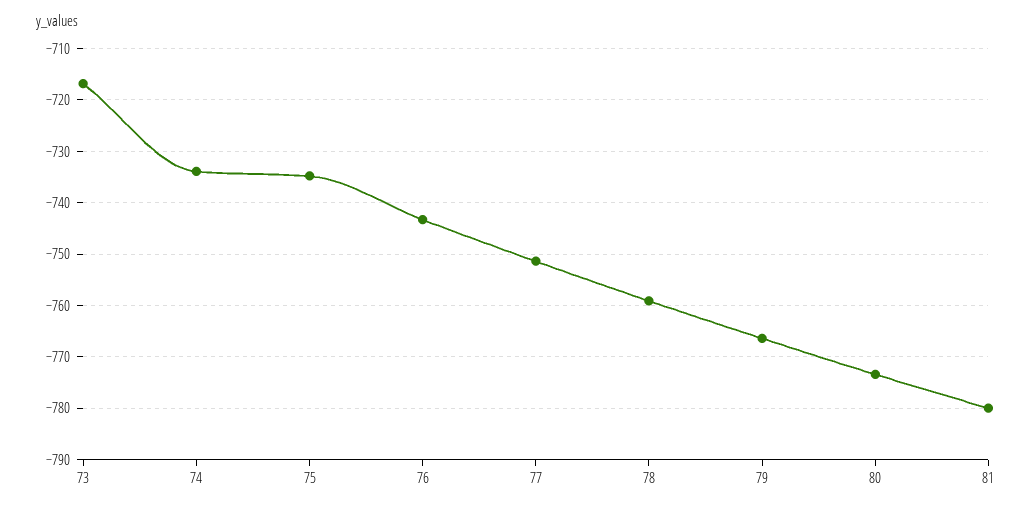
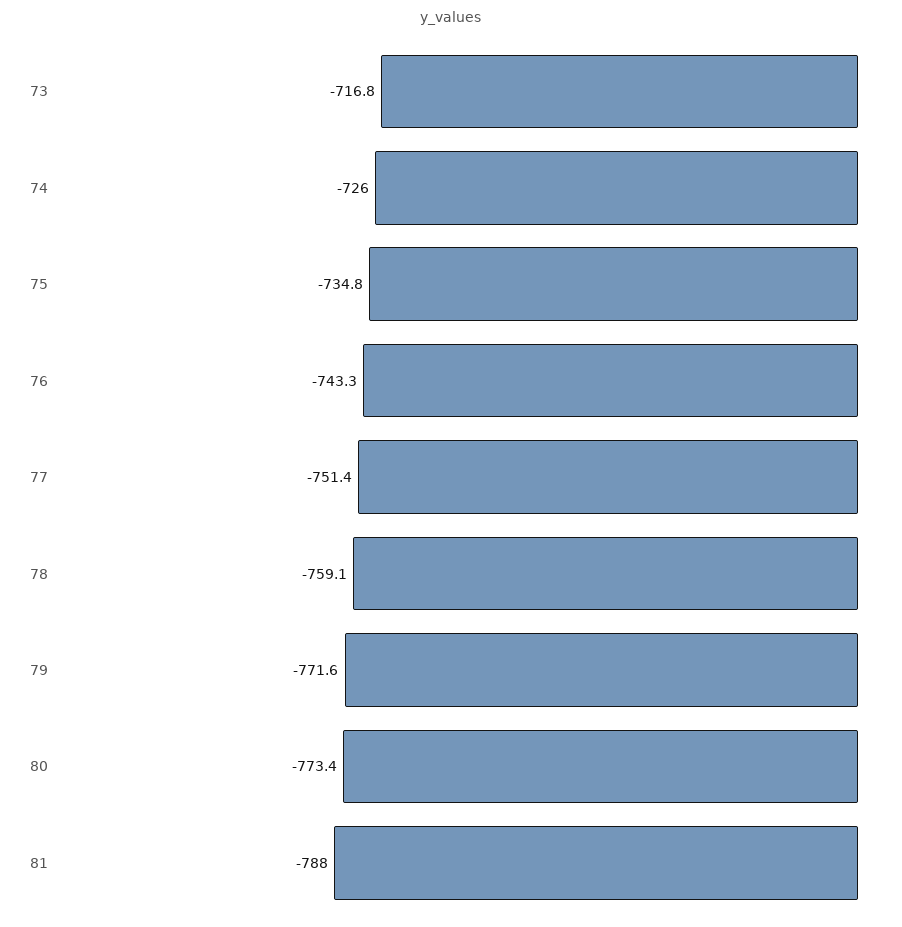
  {
    "73": -716.8,
-   "74": -734,
+   "74": -726,
    "75": -734.8,
    "76": -743.3,
    "77": -751.4,
    "78": -759.1,
-   "79": -766,
+   "79": -771.6,
    "80": -773.4,
-   "81": -780
+   "81": -788
  }

